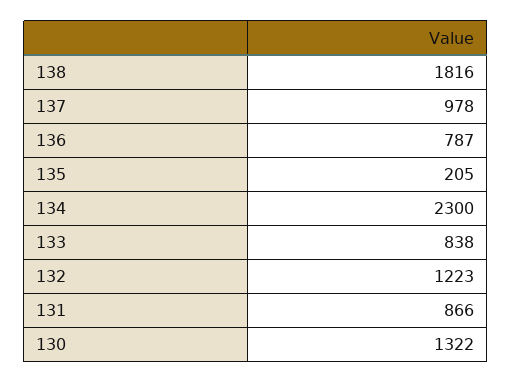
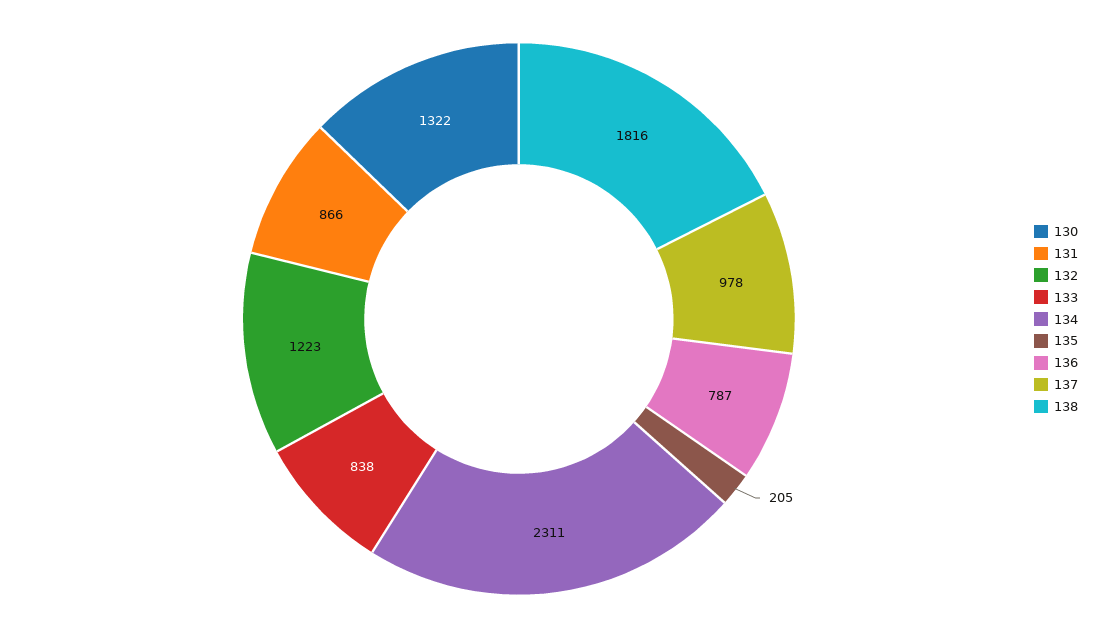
  {
    "138": 1816,
    "137": 978,
    "136": 787,
    "135": 205,
-   "134": 2300,
+   "134": 2311,
    "133": 838,
    "132": 1223,
    "131": 866,
    "130": 1322
  }

